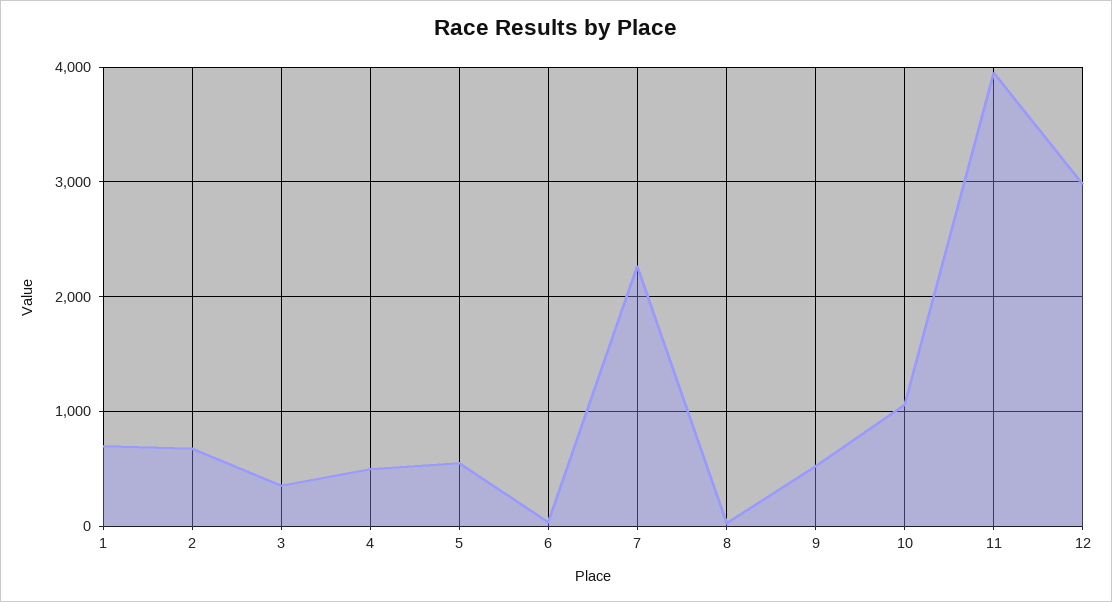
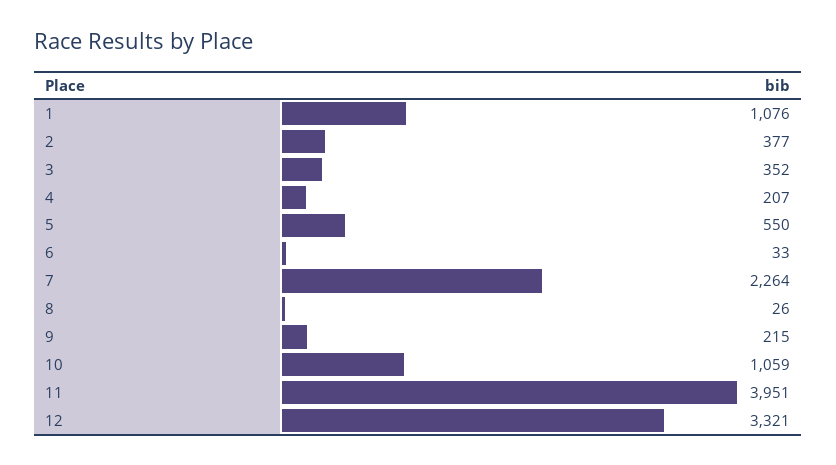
  {
-   "1": 700,
+   "1": 1076,
-   "2": 700,
+   "2": 377,
    "3": 352,
-   "4": 500,
+   "4": 207,
    "5": 550,
    "6": 33,
    "7": 2264,
    "8": 26,
-   "9": 500,
+   "9": 215,
    "10": 1059,
    "11": 3951,
-   "12": 3000
+   "12": 3321
  }

